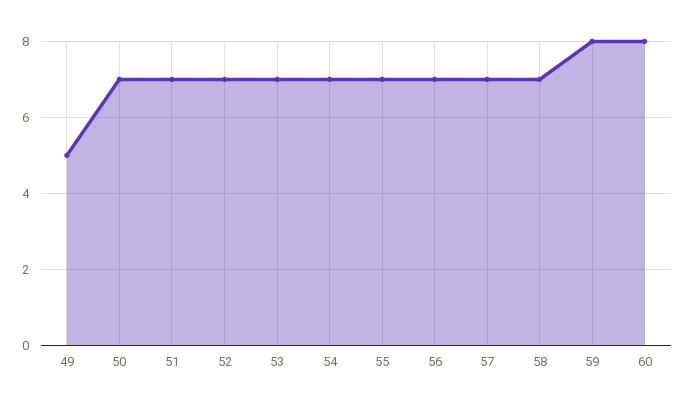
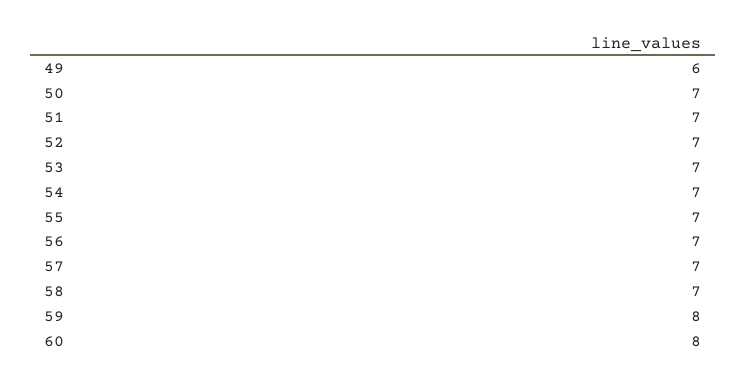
  {
-   "49": 5,
+   "49": 6,
    "50": 7,
    "51": 7,
    "52": 7,
    "53": 7,
    "54": 7,
    "55": 7,
    "56": 7,
    "57": 7,
    "58": 7,
    "59": 8,
    "60": 8
  }

